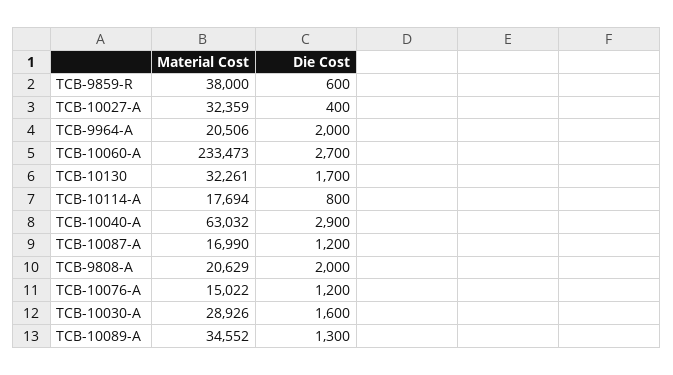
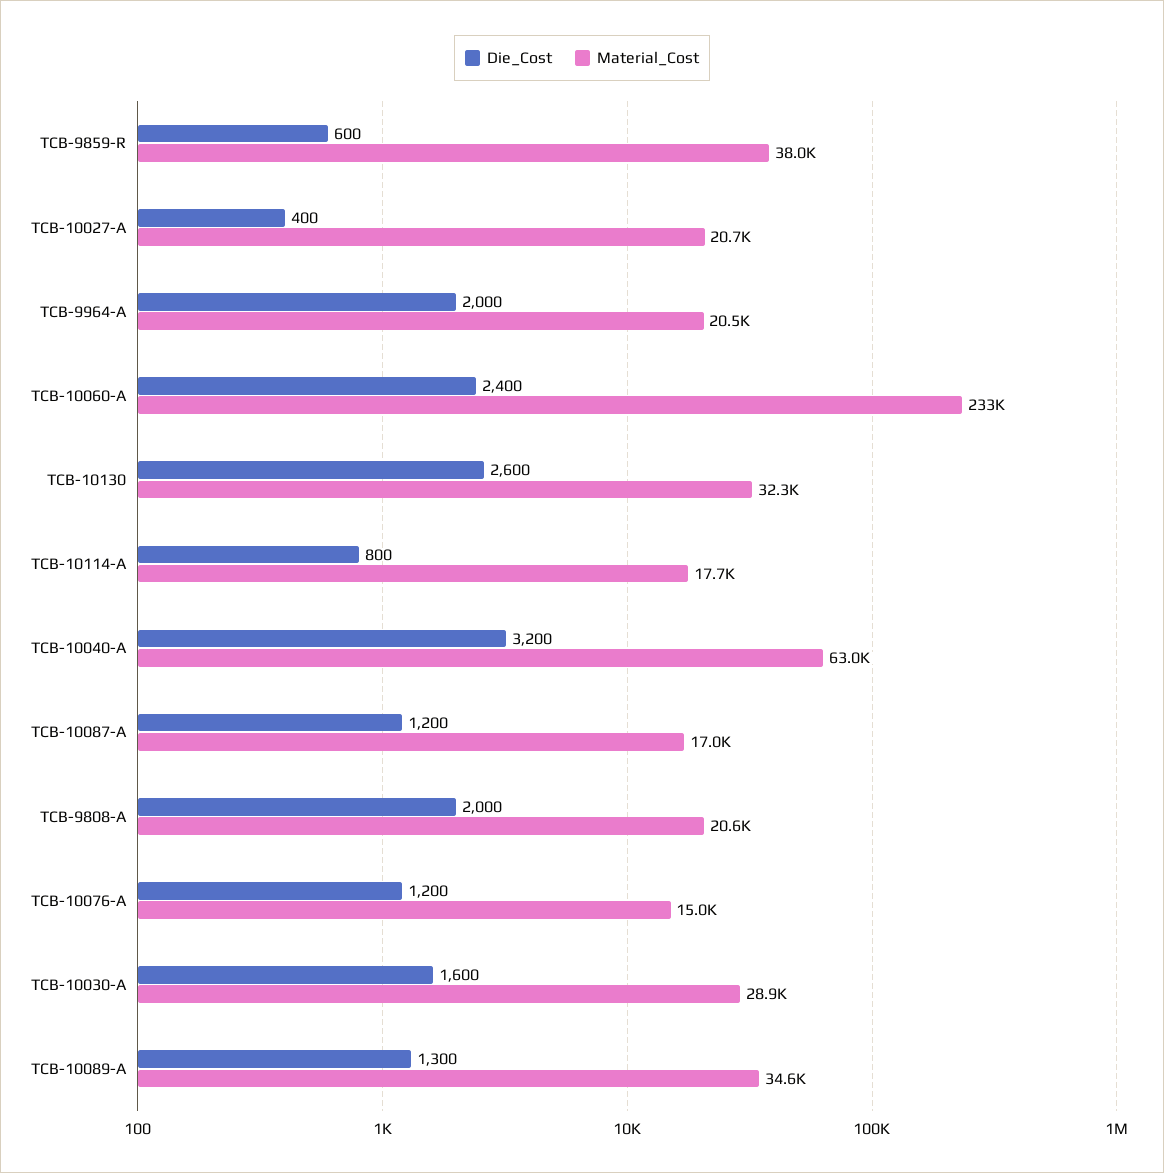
  {
    "Material Cost": {
      "TCB-9859-R": 38000,
-     "TCB-10027-A": 32359,
+     "TCB-10027-A": 20700,
      "TCB-9964-A": 20506,
      "TCB-10060-A": 233473,
      "TCB-10130": 32261,
      "TCB-10114-A": 17694,
      "TCB-10040-A": 63032,
      "TCB-10087-A": 16990,
      "TCB-9808-A": 20629,
      "TCB-10076-A": 15022,
      "TCB-10030-A": 28926,
      "TCB-10089-A": 34552
    },
    "Die Cost": {
      "TCB-9859-R": 600,
      "TCB-10027-A": 400,
      "TCB-9964-A": 2000,
-     "TCB-10060-A": 2700,
+     "TCB-10060-A": 2400,
-     "TCB-10130": 1700,
+     "TCB-10130": 2600,
      "TCB-10114-A": 800,
-     "TCB-10040-A": 2900,
+     "TCB-10040-A": 3200,
      "TCB-10087-A": 1200,
      "TCB-9808-A": 2000,
      "TCB-10076-A": 1200,
      "TCB-10030-A": 1600,
      "TCB-10089-A": 1300
    }
  }

